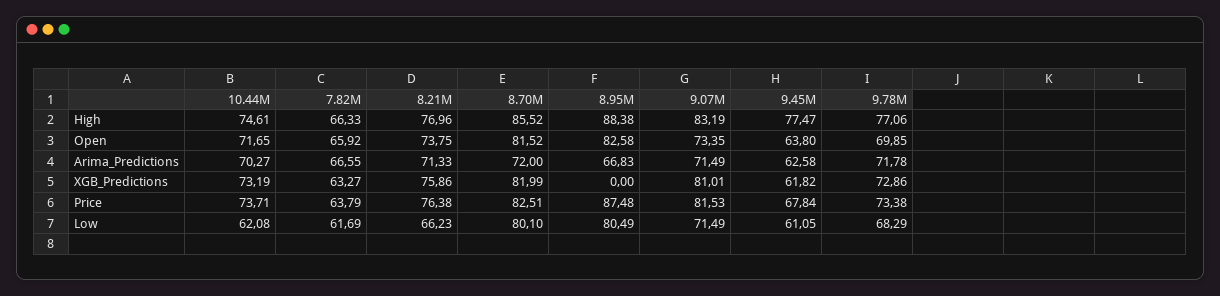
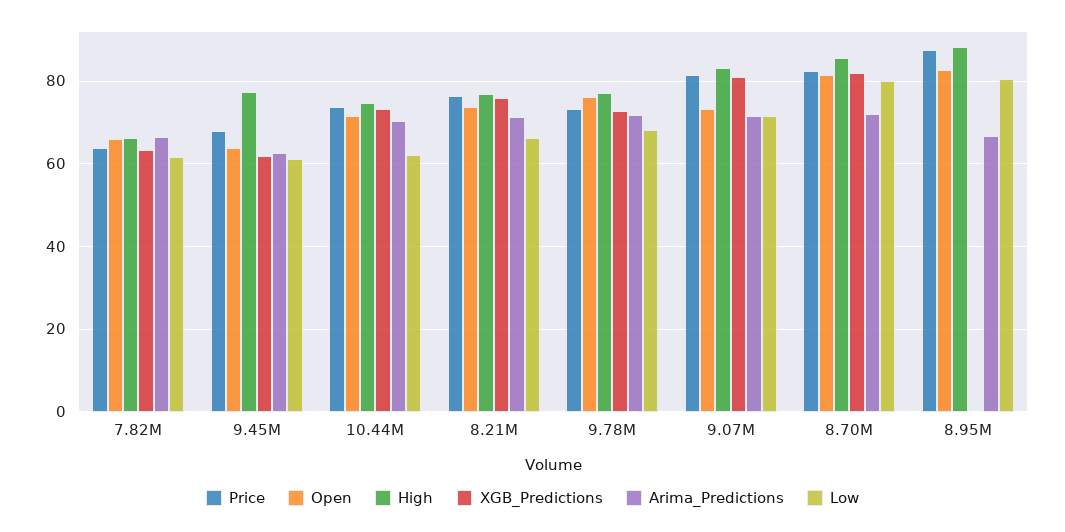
  {
    "High": {
      "10.44M": 74.61,
      "7.82M": 66.33,
      "8.21M": 76.96,
      "8.70M": 85.52,
      "8.95M": 88.38,
      "9.07M": 83.19,
      "9.45M": 77.47,
      "9.78M": 77.06
    },
    "Open": {
      "10.44M": 71.65,
      "7.82M": 65.92,
      "8.21M": 73.75,
      "8.70M": 81.52,
      "8.95M": 82.58,
      "9.07M": 73.35,
      "9.45M": 63.8,
-     "9.78M": 69.85
+     "9.78M": 76
    },
    "Arima_Predictions": {
      "10.44M": 70.27,
      "7.82M": 66.55,
      "8.21M": 71.33,
      "8.70M": 72,
      "8.95M": 66.83,
      "9.07M": 71.49,
      "9.45M": 62.58,
      "9.78M": 71.78
    },
    "XGB_Predictions": {
      "10.44M": 73.19,
      "7.82M": 63.27,
      "8.21M": 75.86,
      "8.70M": 81.99,
      "8.95M": 0,
      "9.07M": 81.01,
      "9.45M": 61.82,
      "9.78M": 72.86
    },
    "Price": {
      "10.44M": 73.71,
      "7.82M": 63.79,
      "8.21M": 76.38,
      "8.70M": 82.51,
      "8.95M": 87.48,
      "9.07M": 81.53,
      "9.45M": 67.84,
      "9.78M": 73.38
    },
    "Low": {
      "10.44M": 62.08,
      "7.82M": 61.69,
      "8.21M": 66.23,
      "8.70M": 80.1,
      "8.95M": 80.49,
      "9.07M": 71.49,
      "9.45M": 61.05,
      "9.78M": 68.29
    }
  }

